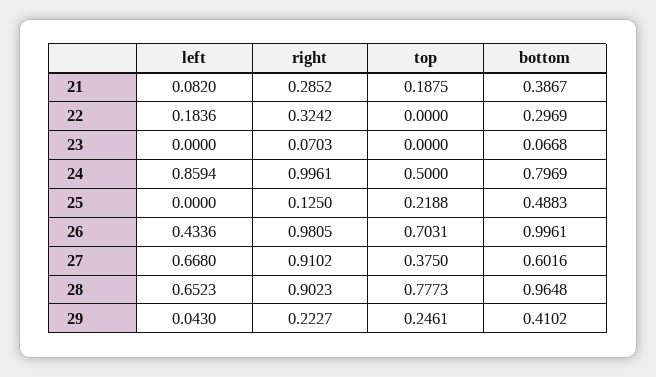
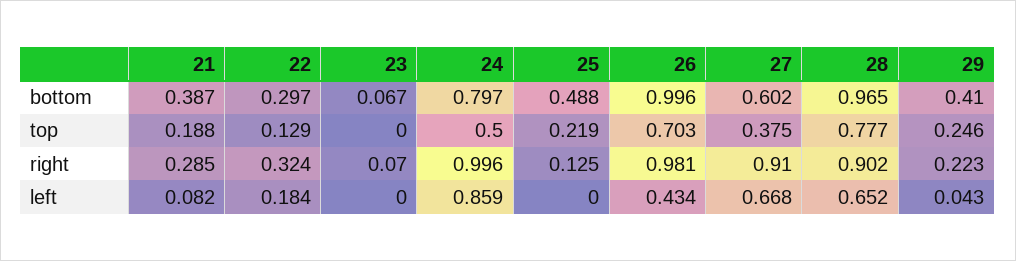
  {
    "left": {
      "21": 0.082,
      "22": 0.1836,
      "23": 0,
      "24": 0.8594,
      "25": 0,
      "26": 0.4336,
      "27": 0.668,
      "28": 0.6523,
      "29": 0.043
    },
    "right": {
      "21": 0.2852,
      "22": 0.3242,
      "23": 0.0703,
      "24": 0.9961,
      "25": 0.125,
      "26": 0.9805,
      "27": 0.9102,
      "28": 0.9023,
      "29": 0.2227
    },
    "top": {
      "21": 0.1875,
-     "22": 0,
+     "22": 0.129,
      "23": 0,
      "24": 0.5,
      "25": 0.2188,
      "26": 0.7031,
      "27": 0.375,
      "28": 0.7773,
      "29": 0.2461
    },
    "bottom": {
      "21": 0.3867,
      "22": 0.2969,
      "23": 0.0668,
      "24": 0.7969,
      "25": 0.4883,
      "26": 0.9961,
      "27": 0.6016,
      "28": 0.9648,
      "29": 0.4102
    }
  }

